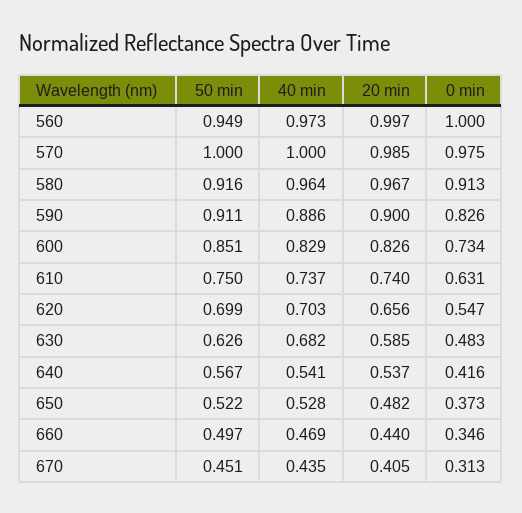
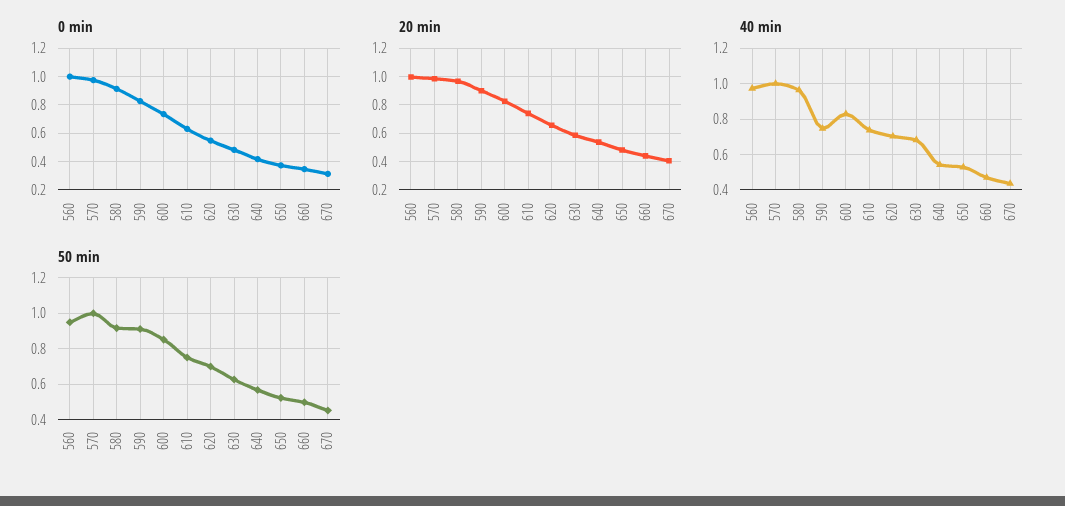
  {
    "50 min": {
      "560": 0.949,
      "570": 1,
      "580": 0.916,
      "590": 0.911,
      "600": 0.851,
      "610": 0.75,
      "620": 0.699,
      "630": 0.626,
      "640": 0.567,
      "650": 0.522,
      "660": 0.497,
      "670": 0.451
    },
    "40 min": {
      "560": 0.973,
      "570": 1,
      "580": 0.964,
-     "590": 0.886,
+     "590": 0.75,
      "600": 0.829,
      "610": 0.737,
      "620": 0.703,
      "630": 0.682,
      "640": 0.541,
      "650": 0.528,
      "660": 0.469,
      "670": 0.435
    },
    "20 min": {
      "560": 0.997,
      "570": 0.985,
      "580": 0.967,
      "590": 0.9,
      "600": 0.826,
      "610": 0.74,
      "620": 0.656,
      "630": 0.585,
      "640": 0.537,
      "650": 0.482,
      "660": 0.44,
      "670": 0.405
    },
    "0 min": {
      "560": 1,
      "570": 0.975,
      "580": 0.913,
      "590": 0.826,
      "600": 0.734,
      "610": 0.631,
      "620": 0.547,
      "630": 0.483,
      "640": 0.416,
      "650": 0.373,
      "660": 0.346,
      "670": 0.313
    }
  }

